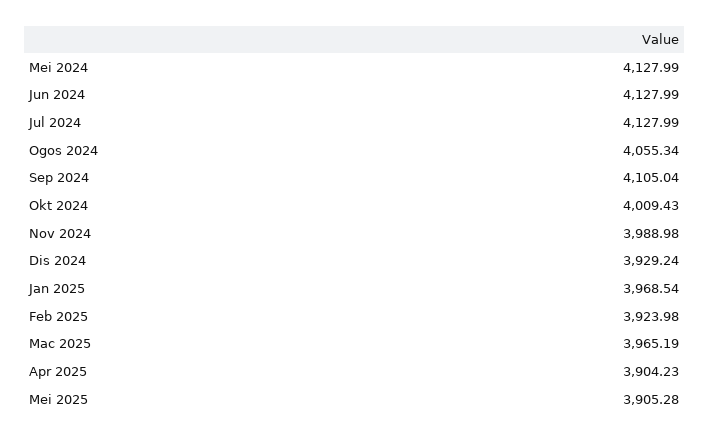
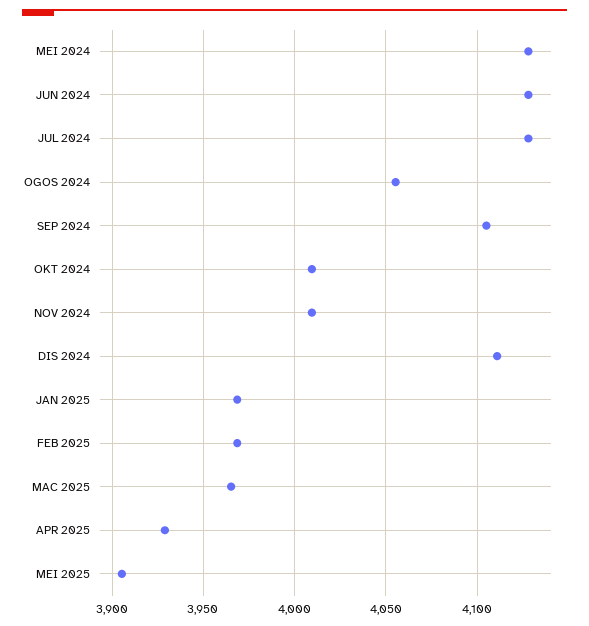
  {
    "Mei 2024": 4127.99,
    "Jun 2024": 4127.99,
    "Jul 2024": 4127.99,
    "Ogos 2024": 4055.34,
    "Sep 2024": 4105.04,
    "Okt 2024": 4009.43,
-   "Nov 2024": 3988.98,
+   "Nov 2024": 4010,
-   "Dis 2024": 3929.24,
+   "Dis 2024": 4110,
    "Jan 2025": 3968.54,
-   "Feb 2025": 3923.98,
+   "Feb 2025": 3970,
    "Mac 2025": 3965.19,
-   "Apr 2025": 3904.23,
+   "Apr 2025": 3930,
    "Mei 2025": 3905.28
  }

